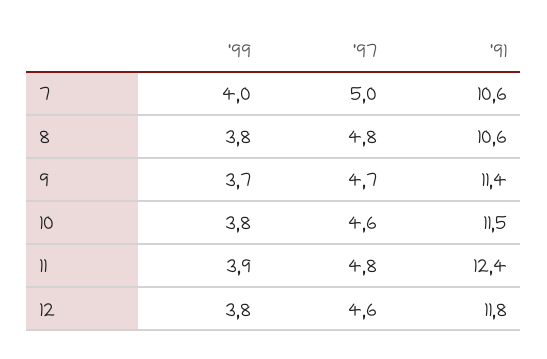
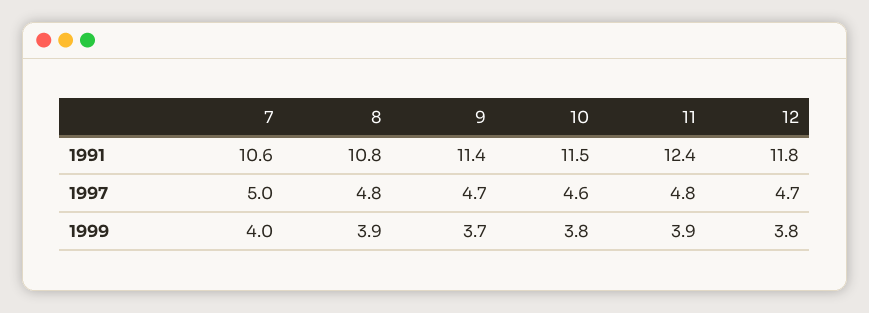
  {
    "'99": {
      "7": 4,
-     "8": 3.8,
+     "8": 3.9,
      "9": 3.7,
      "10": 3.8,
      "11": 3.9,
      "12": 3.8
    },
    "'97": {
      "7": 5,
      "8": 4.8,
      "9": 4.7,
      "10": 4.6,
      "11": 4.8,
-     "12": 4.6
+     "12": 4.7
    },
    "'91": {
      "7": 10.6,
-     "8": 10.6,
+     "8": 10.8,
      "9": 11.4,
      "10": 11.5,
      "11": 12.4,
      "12": 11.8
    }
  }

